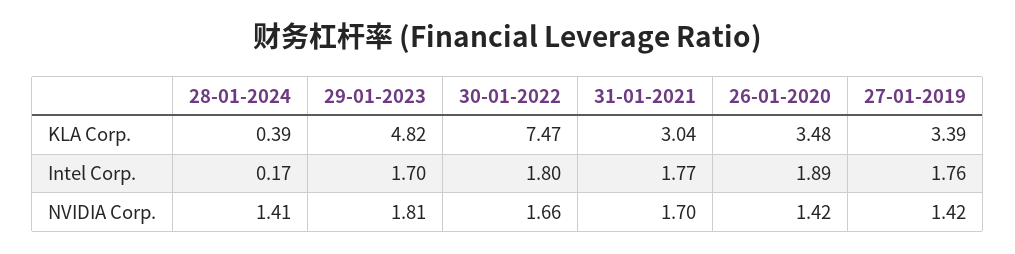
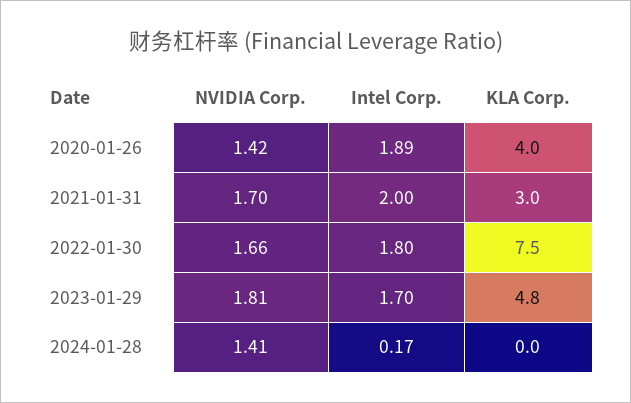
  {
    "28-01-2024": {
-     "KLA Corp.": 0.39,
+     "KLA Corp.": 0,
      "Intel Corp.": 0.17,
      "NVIDIA Corp.": 1.41
    },
    "29-01-2023": {
      "KLA Corp.": 4.82,
      "Intel Corp.": 1.7,
      "NVIDIA Corp.": 1.81
    },
    "30-01-2022": {
      "KLA Corp.": 7.47,
      "Intel Corp.": 1.8,
      "NVIDIA Corp.": 1.66
    },
    "31-01-2021": {
      "KLA Corp.": 3.04,
-     "Intel Corp.": 1.77,
+     "Intel Corp.": 2,
      "NVIDIA Corp.": 1.7
    },
    "26-01-2020": {
-     "KLA Corp.": 3.48,
+     "KLA Corp.": 4,
      "Intel Corp.": 1.89,
      "NVIDIA Corp.": 1.42
-   },
+   }
-   "27-01-2019": {
-     "KLA Corp.": 3.39,
-     "Intel Corp.": 1.76,
-     "NVIDIA Corp.": 1.42
-   }
  }

